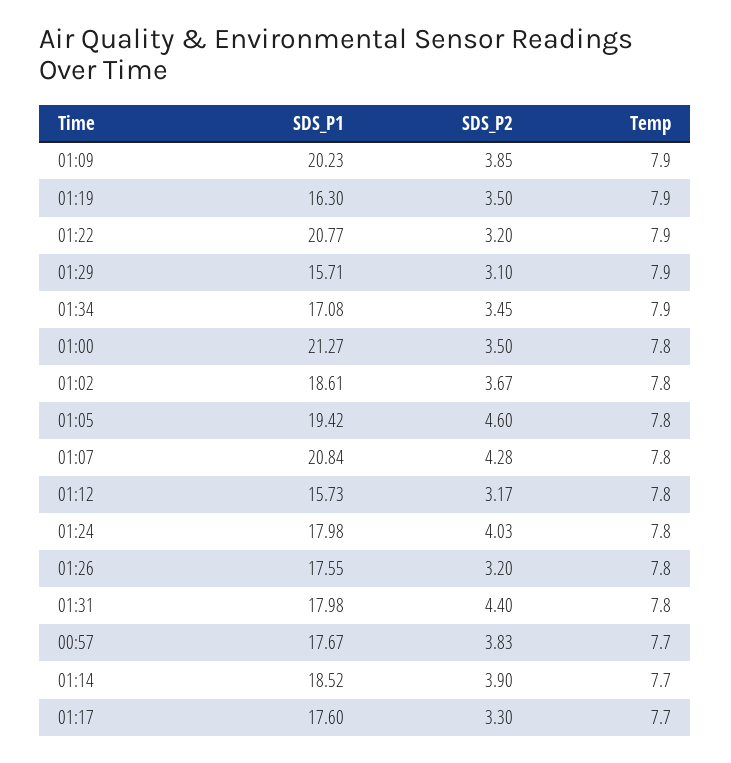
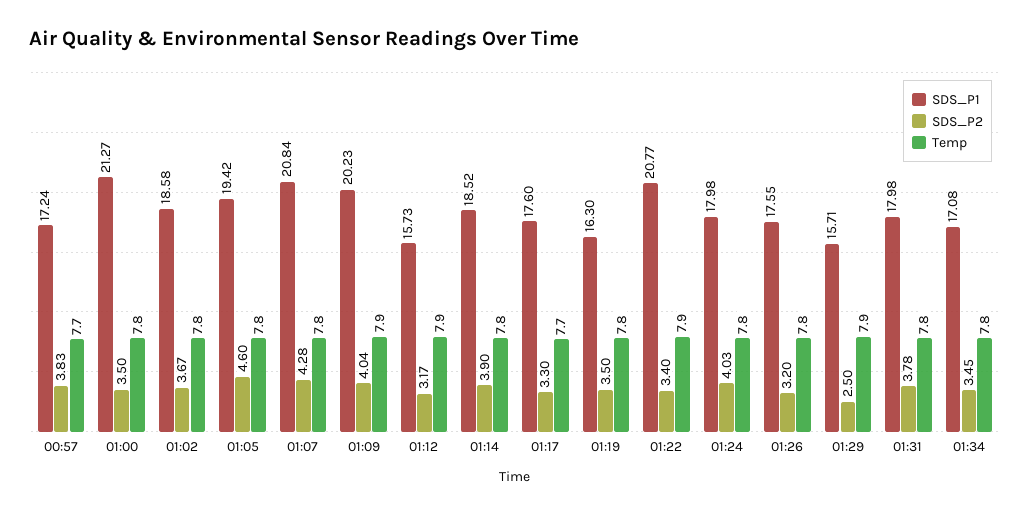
  {
    "SDS_P1": {
      "01:09": 20.23,
      "01:19": 16.3,
      "01:22": 20.77,
      "01:29": 15.71,
      "01:34": 17.08,
      "01:00": 21.27,
-     "01:02": 18.61,
+     "01:02": 18.58,
      "01:05": 19.42,
      "01:07": 20.84,
      "01:12": 15.73,
      "01:24": 17.98,
      "01:26": 17.55,
      "01:31": 17.98,
-     "00:57": 17.67,
+     "00:57": 17.24,
      "01:14": 18.52,
      "01:17": 17.6
    },
    "SDS_P2": {
-     "01:09": 3.85,
+     "01:09": 4.04,
      "01:19": 3.5,
-     "01:22": 3.2,
+     "01:22": 3.4,
-     "01:29": 3.1,
+     "01:29": 2.5,
      "01:34": 3.45,
      "01:00": 3.5,
      "01:02": 3.67,
      "01:05": 4.6,
      "01:07": 4.28,
      "01:12": 3.17,
      "01:24": 4.03,
      "01:26": 3.2,
-     "01:31": 4.4,
+     "01:31": 3.78,
      "00:57": 3.83,
      "01:14": 3.9,
      "01:17": 3.3
    },
    "Temp": {
      "01:09": 7.9,
-     "01:19": 7.9,
+     "01:19": 7.8,
      "01:22": 7.9,
      "01:29": 7.9,
-     "01:34": 7.9,
+     "01:34": 7.8,
      "01:00": 7.8,
      "01:02": 7.8,
      "01:05": 7.8,
      "01:07": 7.8,
-     "01:12": 7.8,
+     "01:12": 7.9,
      "01:24": 7.8,
      "01:26": 7.8,
      "01:31": 7.8,
      "00:57": 7.7,
-     "01:14": 7.7,
+     "01:14": 7.8,
      "01:17": 7.7
    }
  }

